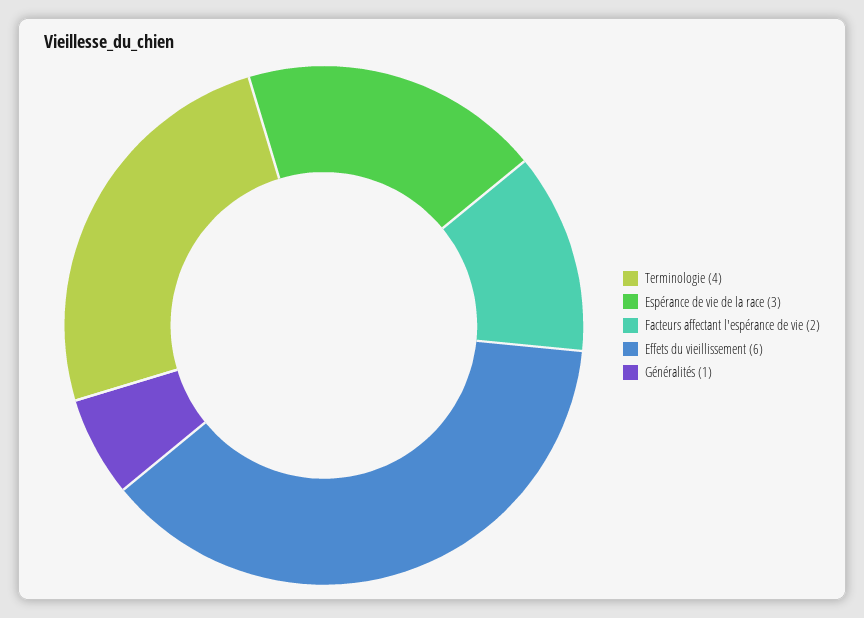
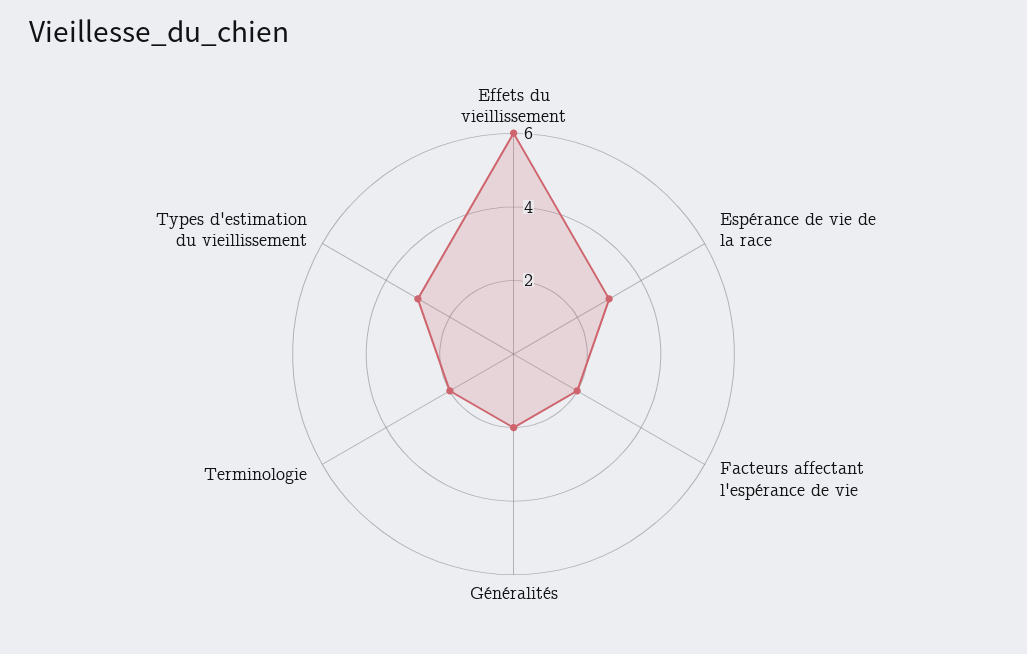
  {
-   "Terminologie": 4,
+   "Terminologie": 2,
    "Espérance de vie de la race": 3,
    "Facteurs affectant l'espérance de vie": 2,
    "Effets du vieillissement": 6,
-   "Généralités": 1
+   "Généralités": 2,
+   "Types d'estimation du vieillissement": 3
  }

